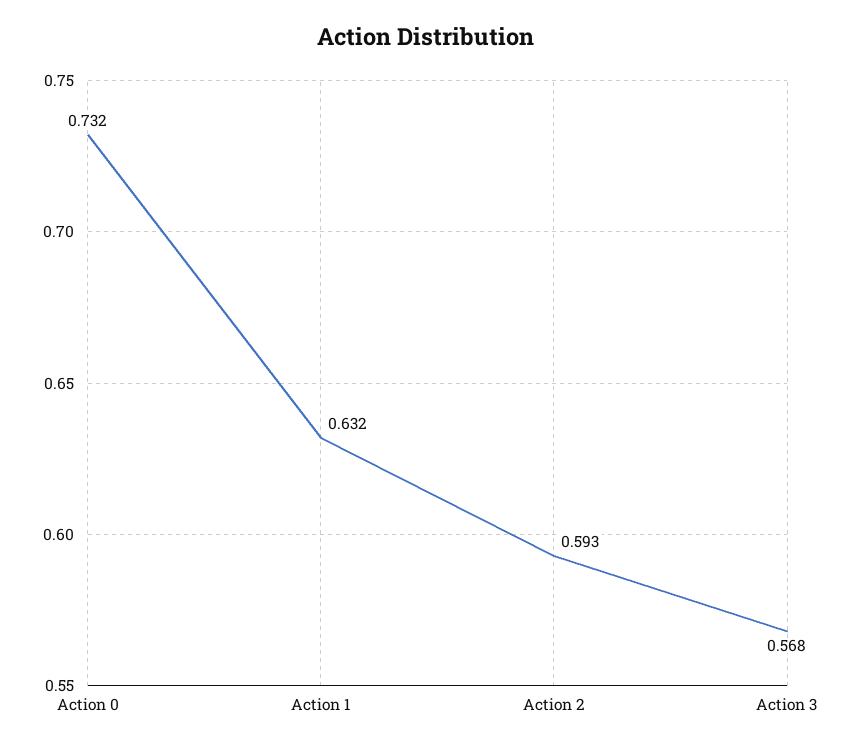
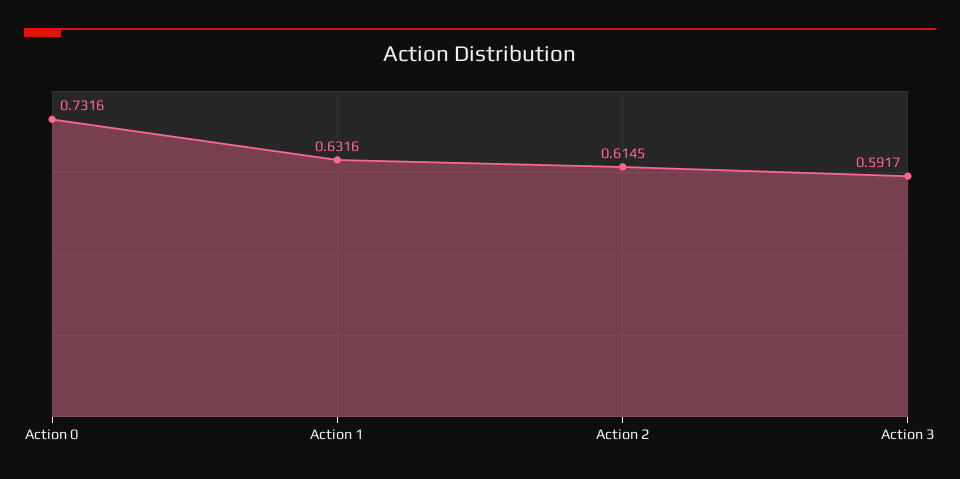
  {
    "Action 0": 0.7316,
    "Action 1": 0.6316,
-   "Action 2": 0.593,
+   "Action 2": 0.6145,
-   "Action 3": 0.568
+   "Action 3": 0.5917
  }

